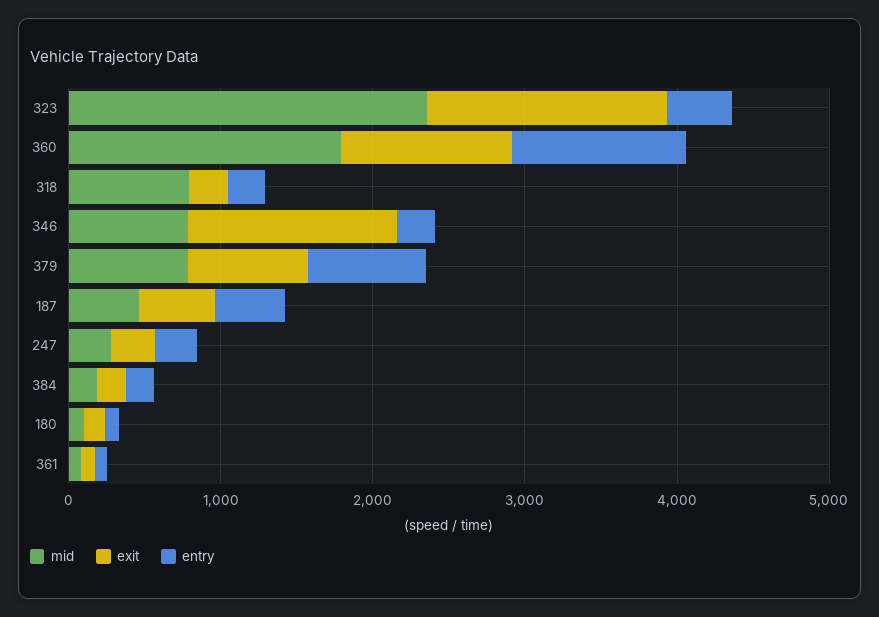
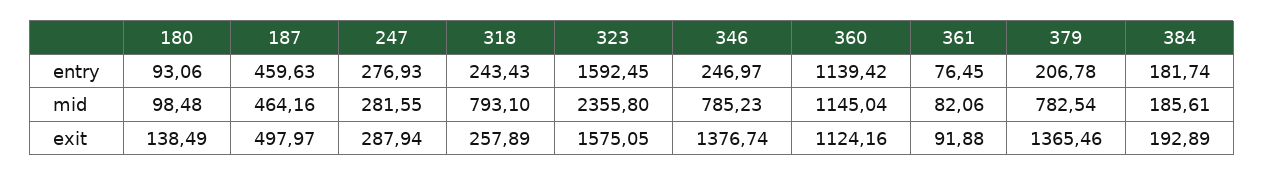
  {
    "mid": {
      "323": 2355.8,
-     "360": 1800,
+     "360": 1145.04,
      "318": 793.1,
      "346": 785.23,
      "379": 782.54,
      "187": 464.16,
      "247": 281.55,
      "384": 185.61,
      "180": 98.48,
      "361": 82.06
    },
    "exit": {
      "323": 1575.05,
      "360": 1124.16,
      "318": 257.89,
      "346": 1376.74,
-     "379": 800,
+     "379": 1365.46,
      "187": 497.97,
      "247": 287.94,
      "384": 192.89,
      "180": 138.49,
      "361": 91.88
    },
    "entry": {
-     "323": 400,
+     "323": 1592.45,
      "360": 1139.42,
      "318": 243.43,
      "346": 246.97,
-     "379": 800,
+     "379": 206.78,
      "187": 459.63,
      "247": 276.93,
      "384": 181.74,
      "180": 93.06,
      "361": 76.45
    }
  }

